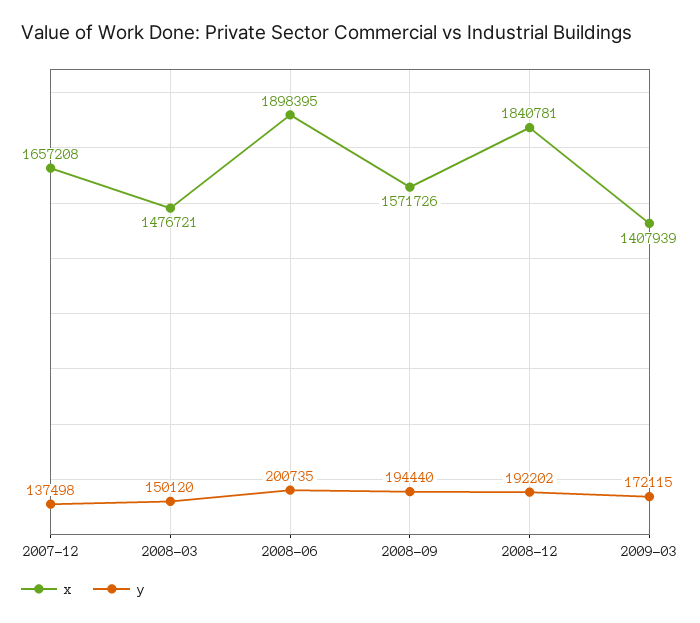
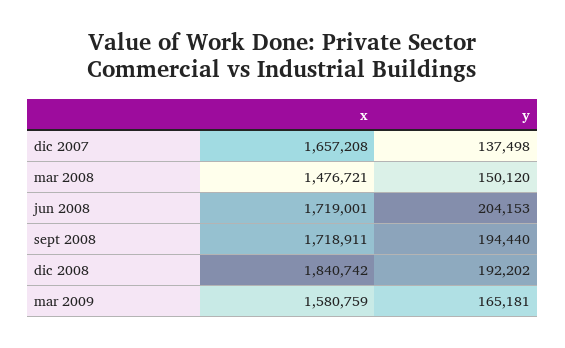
  {
    "x": {
      "2007-12": 1657208,
      "2008-03": 1476721,
-     "2008-06": 1898395,
+     "2008-06": 1719001,
-     "2008-09": 1571726,
+     "2008-09": 1718911,
-     "2008-12": 1840781,
+     "2008-12": 1840742,
-     "2009-03": 1407939
+     "2009-03": 1580759
    },
    "y": {
      "2007-12": 137498,
      "2008-03": 150120,
-     "2008-06": 200735,
+     "2008-06": 204153,
      "2008-09": 194440,
      "2008-12": 192202,
-     "2009-03": 172115
+     "2009-03": 165181
    }
  }

